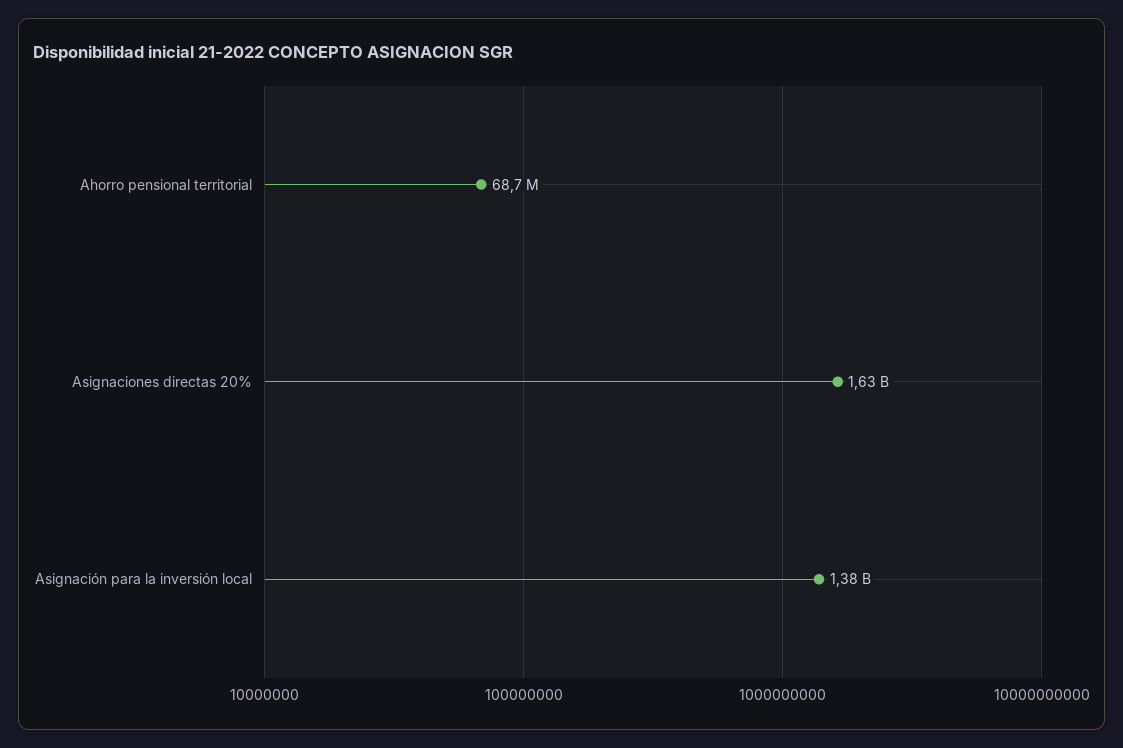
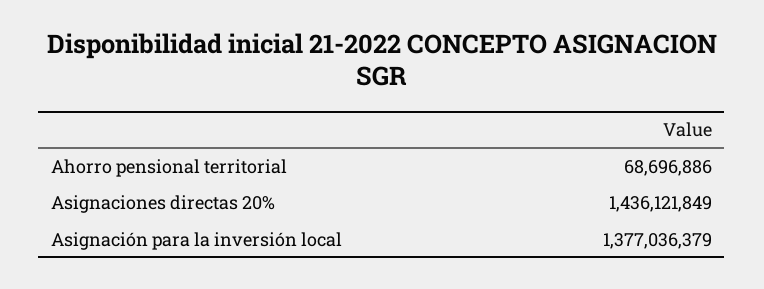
  {
    "Ahorro pensional territorial": 68696886,
-   "Asignaciones directas 20%": 1630000000,
+   "Asignaciones directas 20%": 1436121849,
    "Asignación para la inversión local": 1377036379
  }

